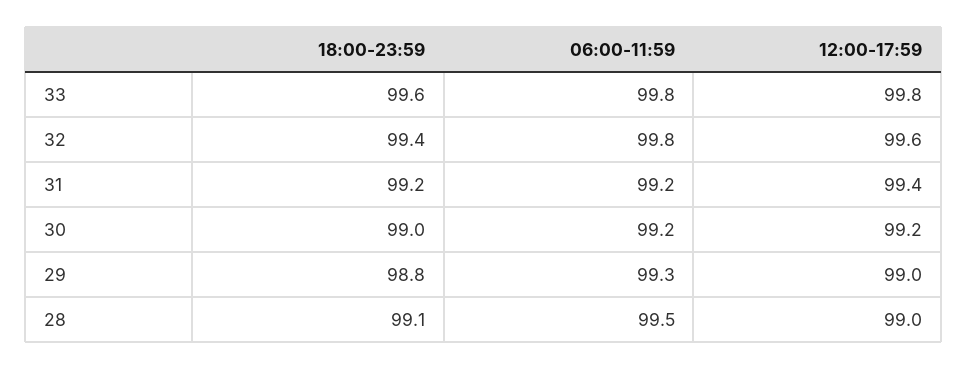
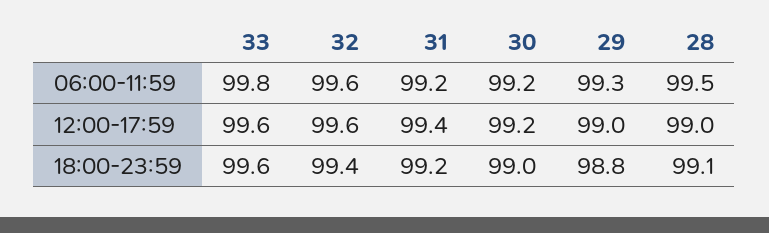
  {
    "18:00-23:59": {
      "33": 99.6,
      "32": 99.4,
      "31": 99.2,
      "30": 99,
      "29": 98.8,
      "28": 99.1
    },
    "06:00-11:59": {
      "33": 99.8,
-     "32": 99.8,
+     "32": 99.6,
      "31": 99.2,
      "30": 99.2,
      "29": 99.3,
      "28": 99.5
    },
    "12:00-17:59": {
-     "33": 99.8,
+     "33": 99.6,
      "32": 99.6,
      "31": 99.4,
      "30": 99.2,
      "29": 99,
      "28": 99
    }
  }

